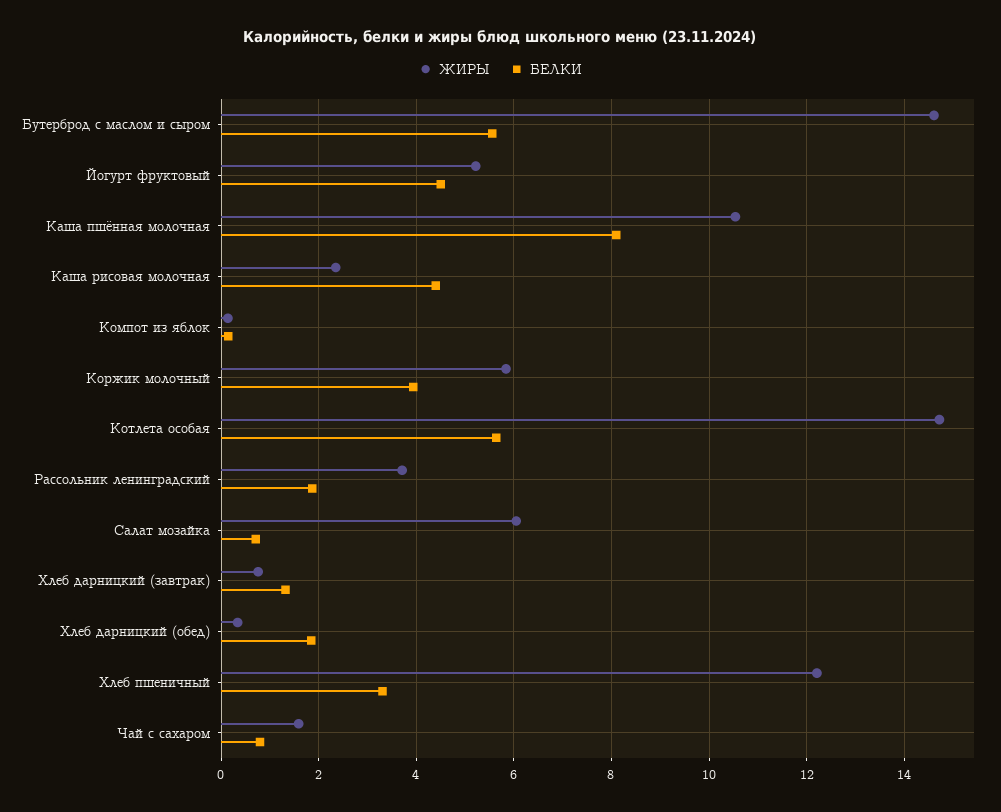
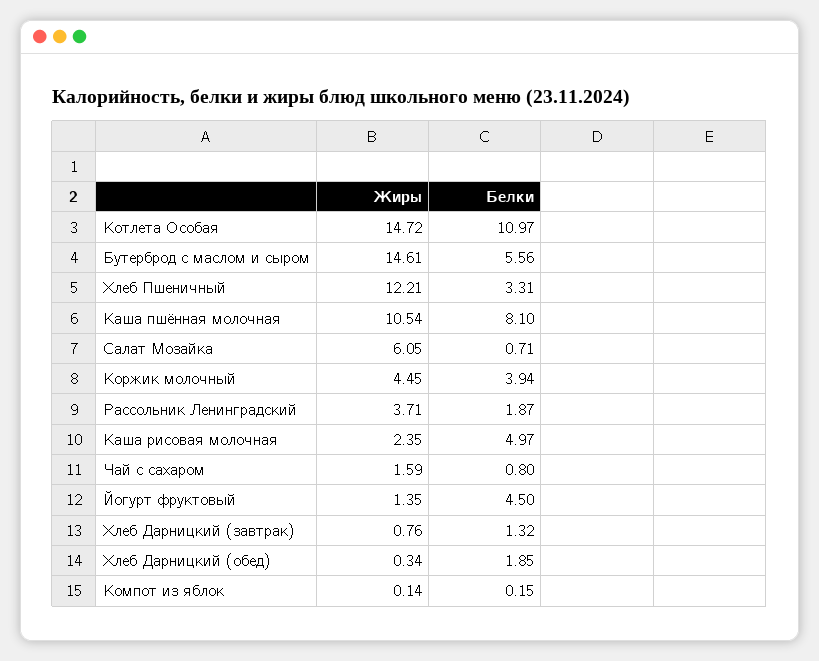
  {
    "ЖИРЫ": {
      "Бутерброд с маслом и сыром": 14.61,
-     "Йогурт фруктовый": 5.2,
+     "Йогурт фруктовый": 1.35,
      "Каша пшённая молочная": 10.54,
      "Каша рисовая молочная": 2.35,
      "Компот из яблок": 0.14,
-     "Коржик молочный": 5.8,
+     "Коржик молочный": 4.45,
      "Котлета особая": 14.72,
      "Рассольник ленинградский": 3.71,
      "Салат мозайка": 6.05,
      "Хлеб дарницкий (завтрак)": 0.76,
      "Хлеб дарницкий (обед)": 0.34,
      "Хлеб пшеничный": 12.21,
      "Чай с сахаром": 1.59
    },
    "БЕЛКИ": {
      "Бутерброд с маслом и сыром": 5.56,
      "Йогурт фруктовый": 4.5,
      "Каша пшённая молочная": 8.1,
-     "Каша рисовая молочная": 4.4,
+     "Каша рисовая молочная": 4.97,
      "Компот из яблок": 0.15,
      "Коржик молочный": 3.94,
-     "Котлета особая": 5.6,
+     "Котлета особая": 10.97,
      "Рассольник ленинградский": 1.87,
      "Салат мозайка": 0.71,
      "Хлеб дарницкий (завтрак)": 1.32,
      "Хлеб дарницкий (обед)": 1.85,
      "Хлеб пшеничный": 3.31,
      "Чай с сахаром": 0.8
    }
  }

